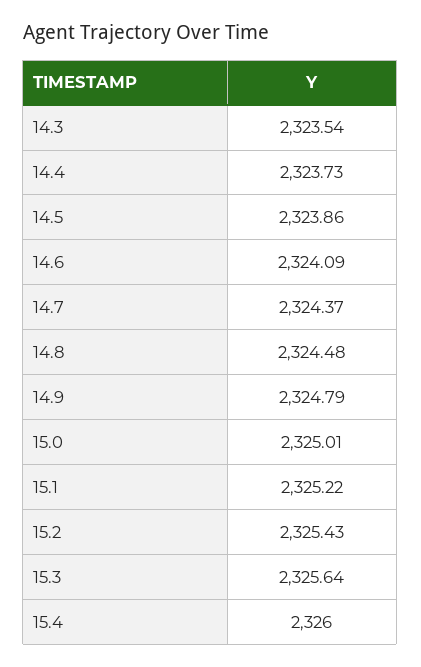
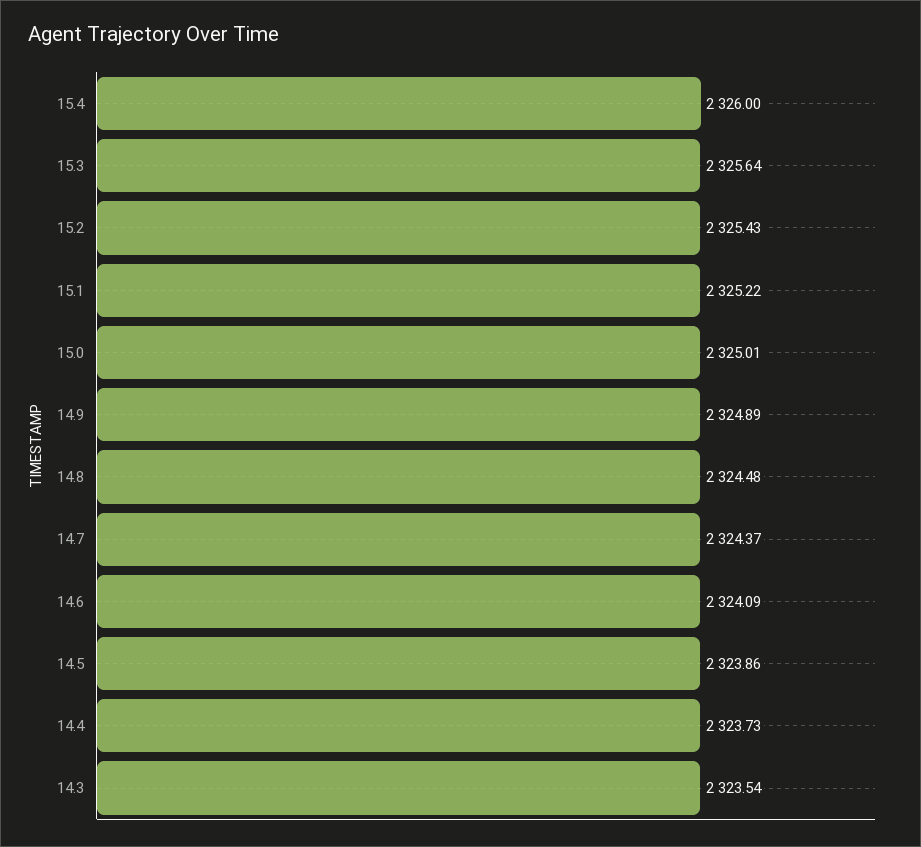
  {
    "14.3": 2323.54,
    "14.4": 2323.73,
    "14.5": 2323.86,
    "14.6": 2324.09,
    "14.7": 2324.37,
    "14.8": 2324.48,
-   "14.9": 2324.79,
+   "14.9": 2324.89,
    "15.0": 2325.01,
    "15.1": 2325.22,
    "15.2": 2325.43,
    "15.3": 2325.64,
    "15.4": 2326
  }

